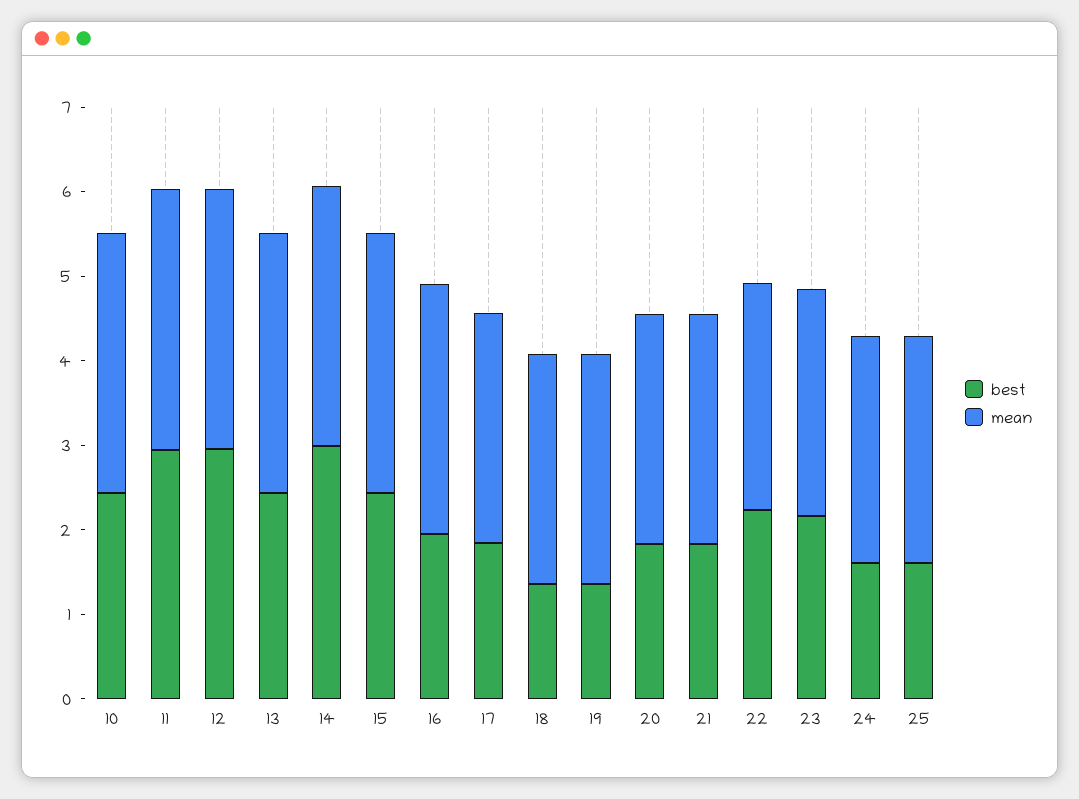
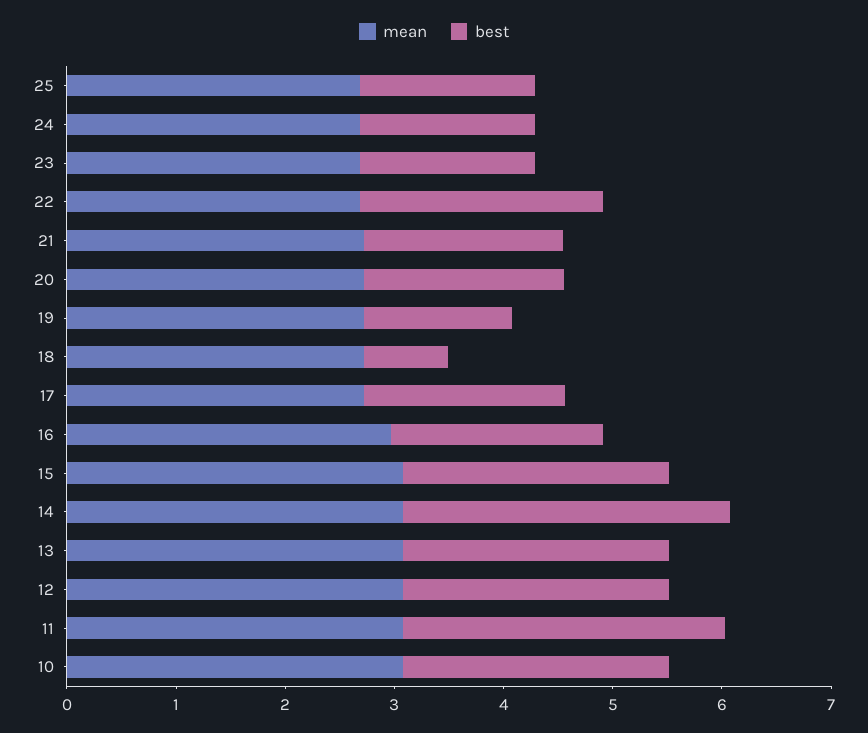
  {
    "best": {
      "10": 2.4,
      "11": 3,
-     "12": 3,
+     "12": 2.4,
      "13": 2.4,
      "14": 3,
      "15": 2.4,
      "16": 2,
      "17": 1.8,
-     "18": 1.4,
+     "18": 0.8,
      "19": 1.4,
      "20": 1.8,
      "21": 1.8,
      "22": 2.2,
-     "23": 2.2,
+     "23": 1.6,
      "24": 1.6,
      "25": 1.6
    },
    "mean": {
      "10": 3,
      "11": 3,
      "12": 3,
      "13": 3,
      "14": 3,
      "15": 3,
      "16": 3,
      "17": 2.8,
      "18": 2.8,
      "19": 2.8,
      "20": 2.8,
      "21": 2.8,
      "22": 2.6,
      "23": 2.6,
      "24": 2.6,
      "25": 2.6
    }
  }

